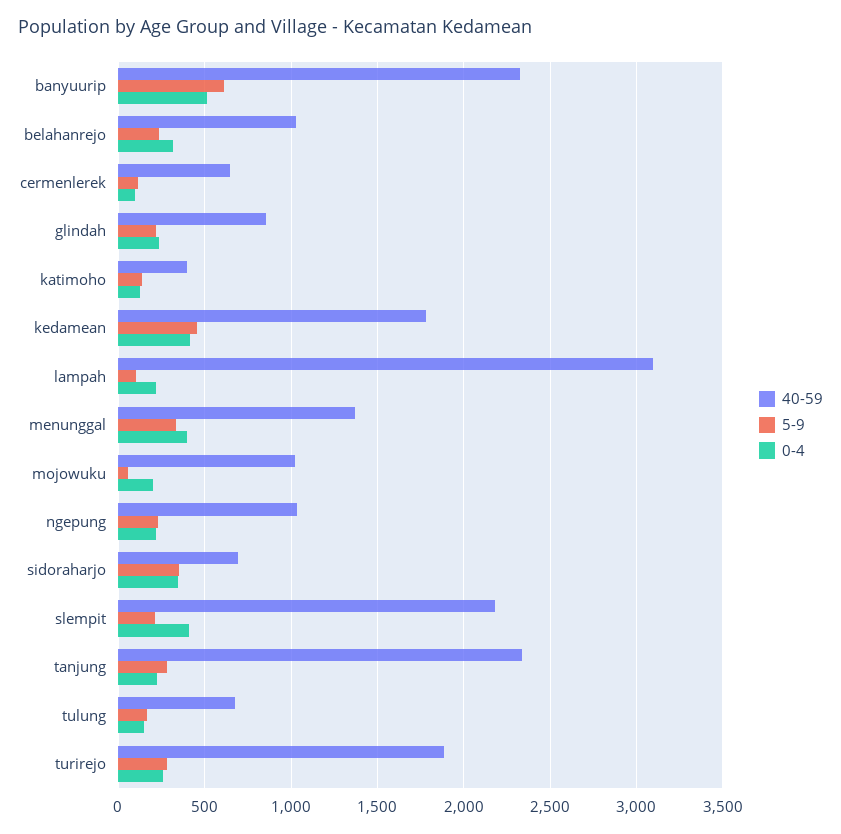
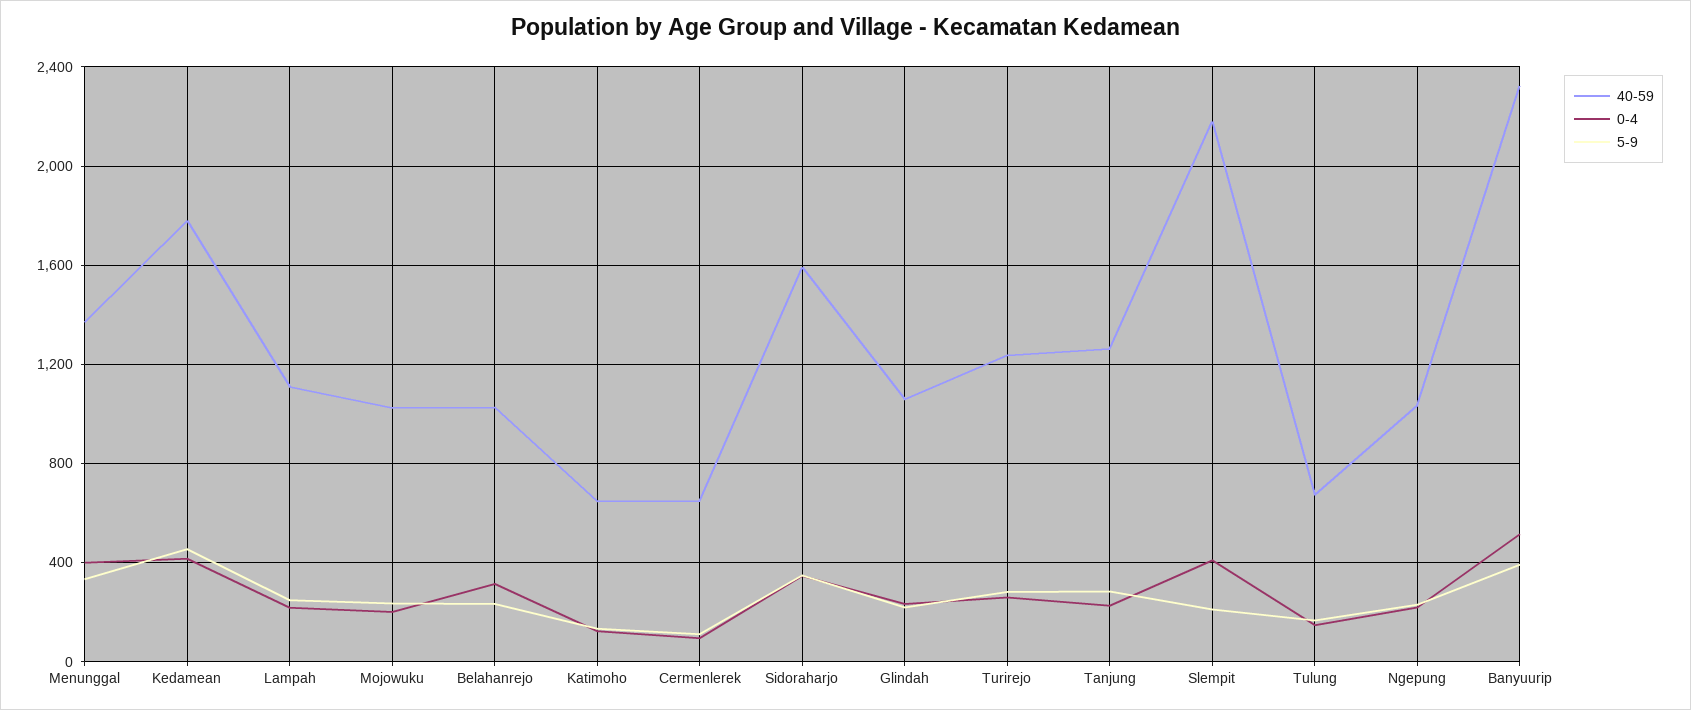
  {
    "40-59": {
      "banyuurip": 2350,
      "belahanrejo": 1050,
      "cermenlerek": 650,
-     "glindah": 850,
+     "glindah": 1050,
-     "katimoho": 400,
+     "katimoho": 650,
      "kedamean": 1800,
-     "lampah": 3100,
+     "lampah": 1100,
      "menunggal": 1350,
      "mojowuku": 1050,
      "ngepung": 1050,
-     "sidoraharjo": 700,
+     "sidoraharjo": 1600,
      "slempit": 2200,
-     "tanjung": 2350,
+     "tanjung": 1250,
      "tulung": 650,
-     "turirejo": 1900
+     "turirejo": 1250
    },
    "5-9": {
-     "banyuurip": 600,
+     "banyuurip": 400,
      "belahanrejo": 250,
      "cermenlerek": 100,
      "glindah": 200,
      "katimoho": 150,
      "kedamean": 450,
-     "lampah": 100,
+     "lampah": 250,
      "menunggal": 350,
-     "mojowuku": 50,
+     "mojowuku": 250,
      "ngepung": 250,
      "sidoraharjo": 350,
      "slempit": 200,
      "tanjung": 300,
      "tulung": 150,
      "turirejo": 300
    },
    "0-4": {
      "banyuurip": 500,
      "belahanrejo": 300,
      "cermenlerek": 100,
      "glindah": 250,
      "katimoho": 100,
      "kedamean": 400,
      "lampah": 200,
      "menunggal": 400,
      "mojowuku": 200,
      "ngepung": 200,
      "sidoraharjo": 350,
      "slempit": 400,
      "tanjung": 250,
      "tulung": 150,
      "turirejo": 250
    }
  }

